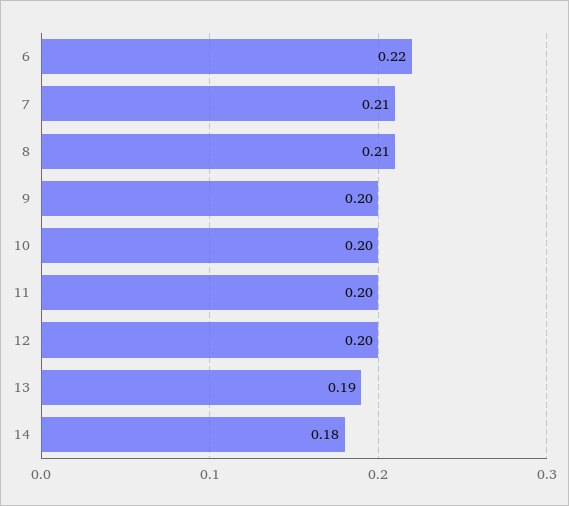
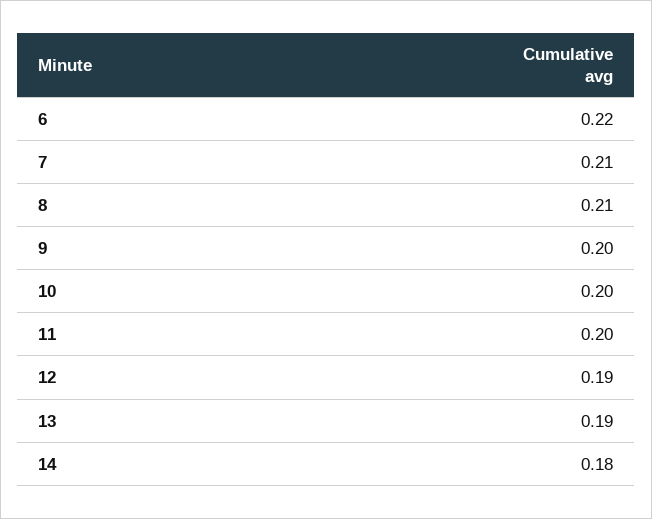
  {
    "6": 0.22,
    "7": 0.21,
    "8": 0.21,
    "9": 0.2,
    "10": 0.2,
    "11": 0.2,
-   "12": 0.2,
+   "12": 0.19,
    "13": 0.19,
    "14": 0.18
  }

